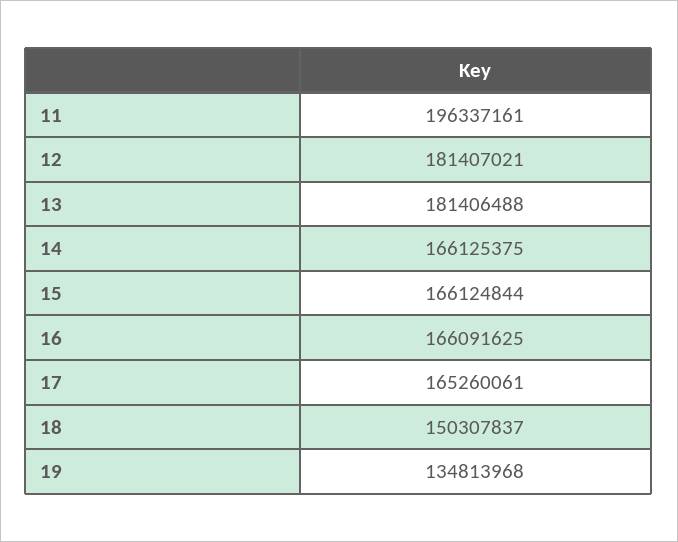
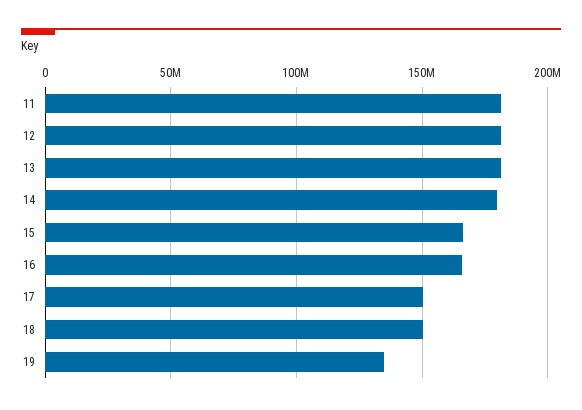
  {
-   "11": 196337161,
+   "11": 180000000,
    "12": 181407021,
    "13": 181406488,
-   "14": 166125375,
+   "14": 180000000,
    "15": 166124844,
    "16": 166091625,
-   "17": 165260061,
+   "17": 150000000,
    "18": 150307837,
    "19": 134813968
  }

